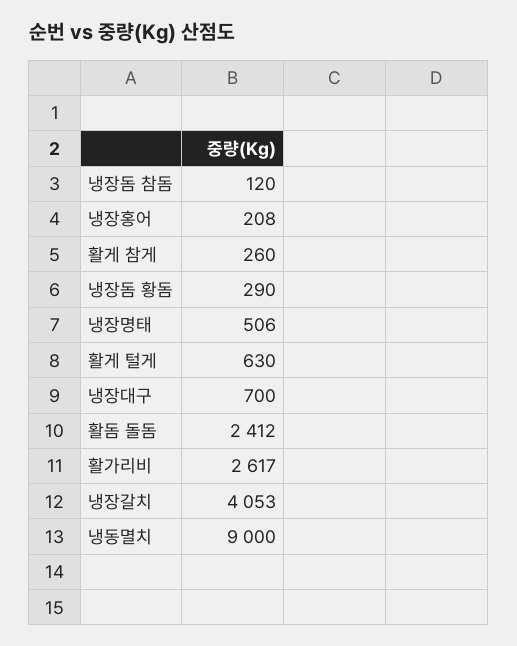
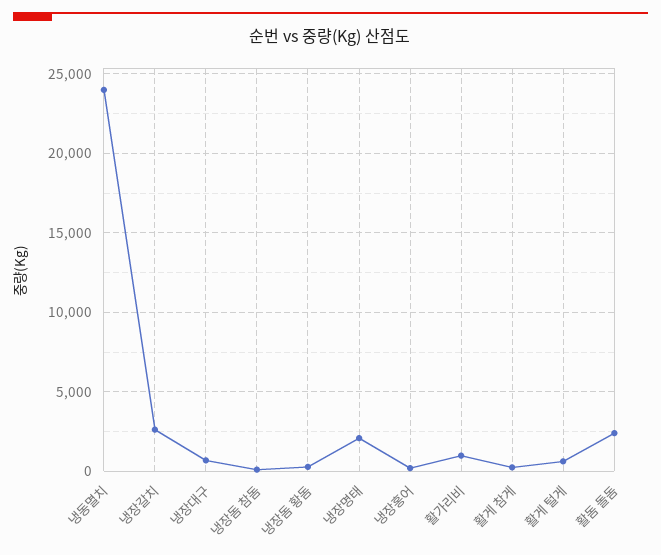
  {
    "냉장돔 참돔": 120,
    "냉장홍어": 208,
    "활게 참게": 260,
    "냉장돔 황돔": 290,
-   "냉장명태": 506,
+   "냉장명태": 2000,
    "활게 털게": 630,
    "냉장대구": 700,
    "활돔 돌돔": 2412,
-   "활가리비": 2617,
+   "활가리비": 1000,
-   "냉장갈치": 4053,
+   "냉장갈치": 2500,
-   "냉동멸치": 9000
+   "냉동멸치": 24000
  }

